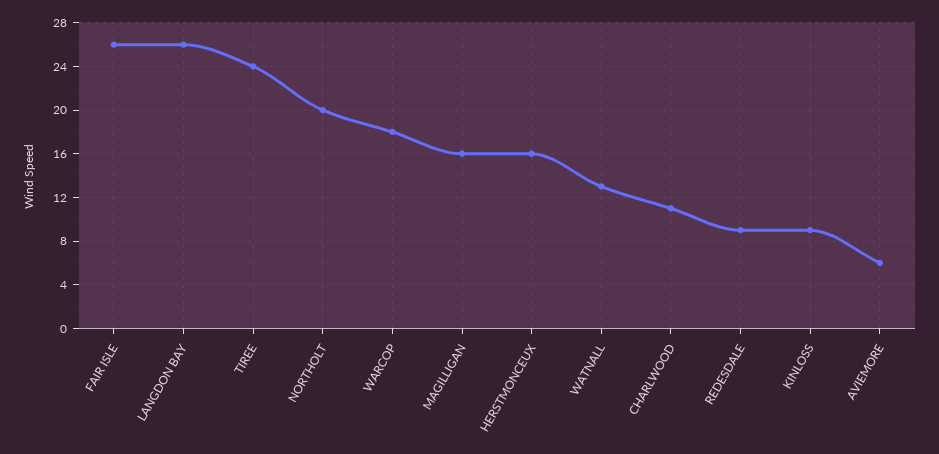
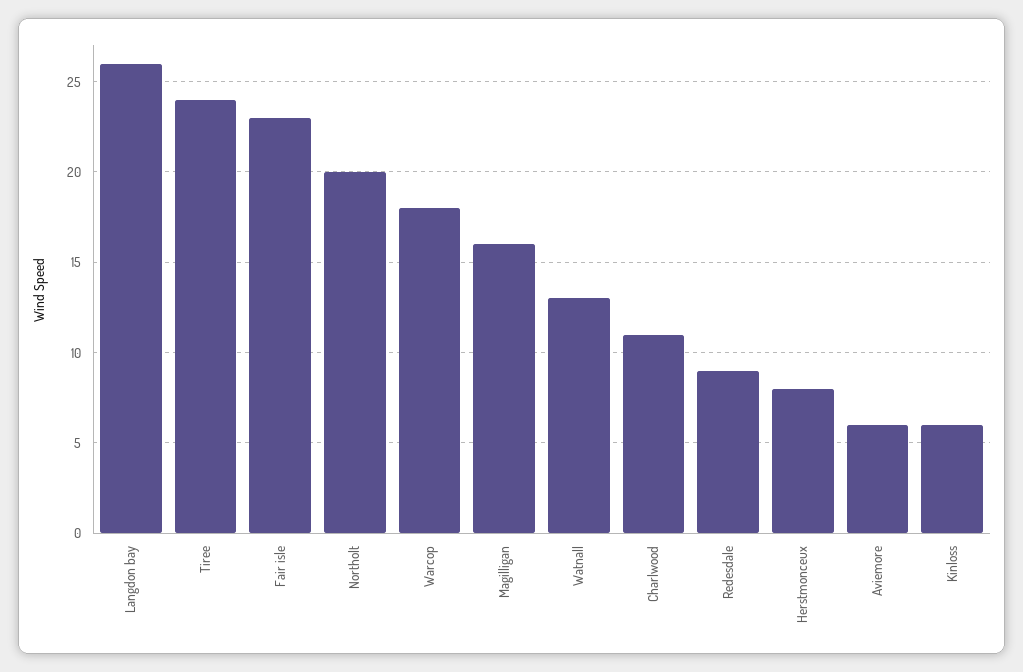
  {
-   "FAIR ISLE": 26,
+   "FAIR ISLE": 23,
    "LANGDON BAY": 26,
    "TIREE": 24,
    "NORTHOLT": 20,
    "WARCOP": 18,
    "MAGILLIGAN": 16,
-   "HERSTMONCEUX": 16,
+   "HERSTMONCEUX": 8,
    "WATNALL": 13,
    "CHARLWOOD": 11,
    "REDESDALE": 9,
-   "KINLOSS": 9,
+   "KINLOSS": 6,
    "AVIEMORE": 6
  }

